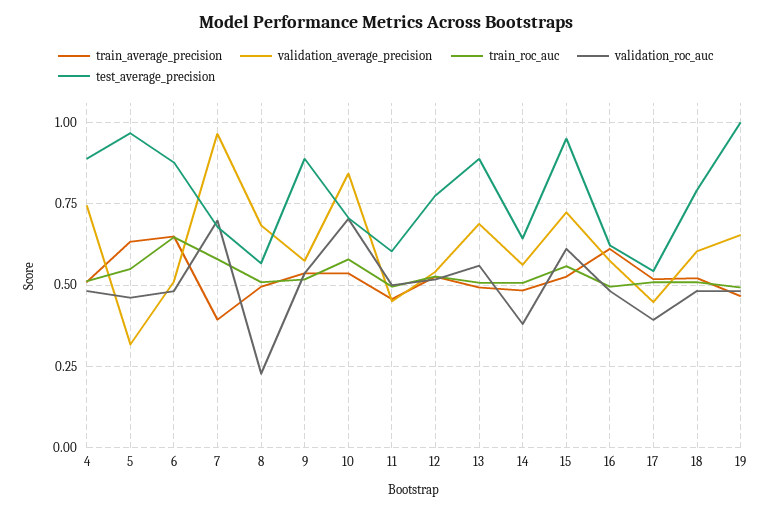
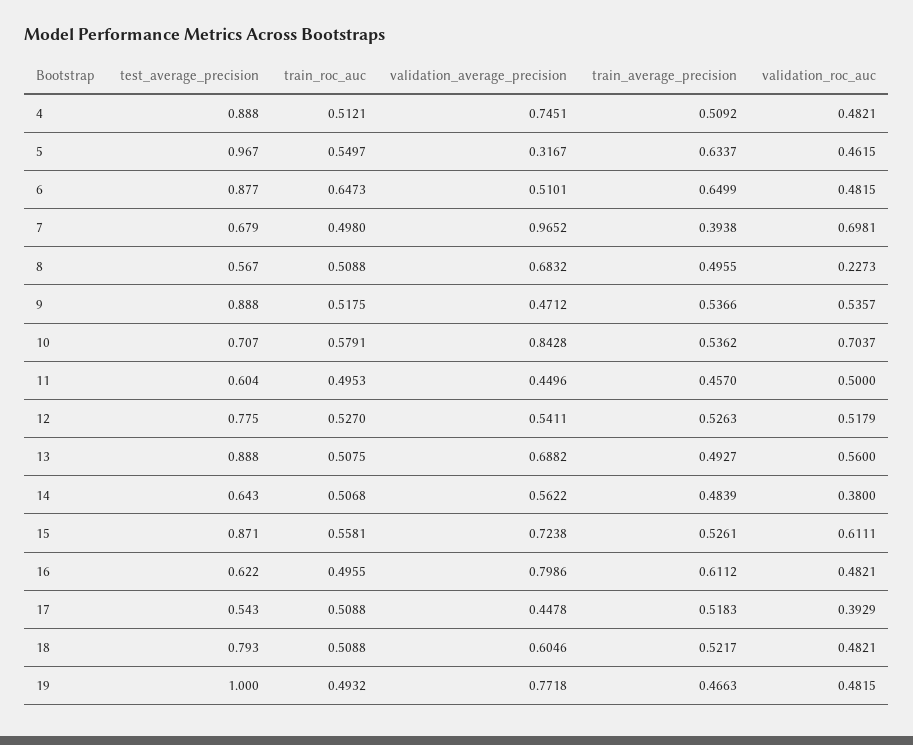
  {
    "train_average_precision": {
      "4": 0.5092,
      "5": 0.6337,
      "6": 0.6499,
      "7": 0.3938,
      "8": 0.4955,
      "9": 0.5366,
      "10": 0.5362,
      "11": 0.457,
      "12": 0.5263,
      "13": 0.4927,
      "14": 0.4839,
      "15": 0.5261,
      "16": 0.6112,
      "17": 0.5183,
      "18": 0.5217,
      "19": 0.4663
    },
    "validation_average_precision": {
      "4": 0.7451,
      "5": 0.3167,
      "6": 0.5101,
      "7": 0.9652,
      "8": 0.6832,
-     "9": 0.575,
+     "9": 0.4712,
      "10": 0.8428,
      "11": 0.4496,
      "12": 0.5411,
      "13": 0.6882,
      "14": 0.5622,
      "15": 0.7238,
-     "16": 0.575,
+     "16": 0.7986,
      "17": 0.4478,
      "18": 0.6046,
-     "19": 0.65
+     "19": 0.7718
    },
    "train_roc_auc": {
      "4": 0.5121,
      "5": 0.5497,
      "6": 0.6473,
-     "7": 0.575,
+     "7": 0.498,
      "8": 0.5088,
      "9": 0.5175,
      "10": 0.5791,
      "11": 0.4953,
      "12": 0.527,
      "13": 0.5075,
      "14": 0.5068,
      "15": 0.5581,
      "16": 0.4955,
      "17": 0.5088,
      "18": 0.5088,
      "19": 0.4932
    },
    "validation_roc_auc": {
      "4": 0.4821,
      "5": 0.4615,
      "6": 0.4815,
      "7": 0.6981,
      "8": 0.2273,
      "9": 0.5357,
      "10": 0.7037,
      "11": 0.5,
      "12": 0.5179,
      "13": 0.56,
      "14": 0.38,
      "15": 0.6111,
      "16": 0.4821,
      "17": 0.3929,
      "18": 0.4821,
      "19": 0.4815
    },
    "test_average_precision": {
      "4": 0.888,
      "5": 0.967,
      "6": 0.877,
      "7": 0.679,
      "8": 0.567,
      "9": 0.888,
      "10": 0.707,
      "11": 0.604,
      "12": 0.775,
      "13": 0.888,
      "14": 0.643,
-     "15": 0.95,
+     "15": 0.871,
      "16": 0.622,
      "17": 0.543,
      "18": 0.793,
      "19": 1
    }
  }

